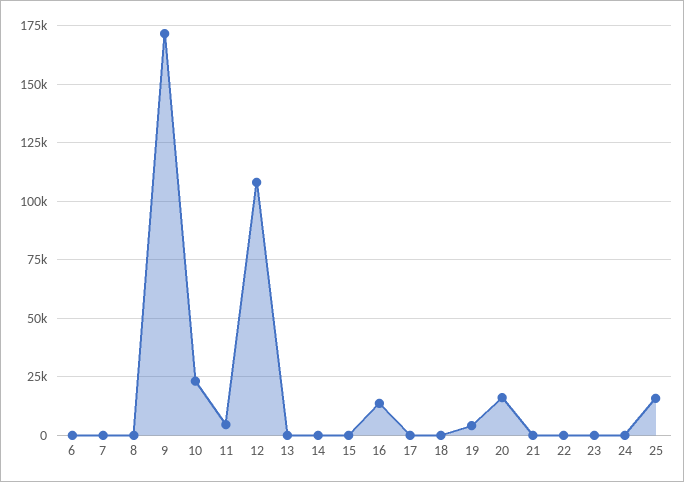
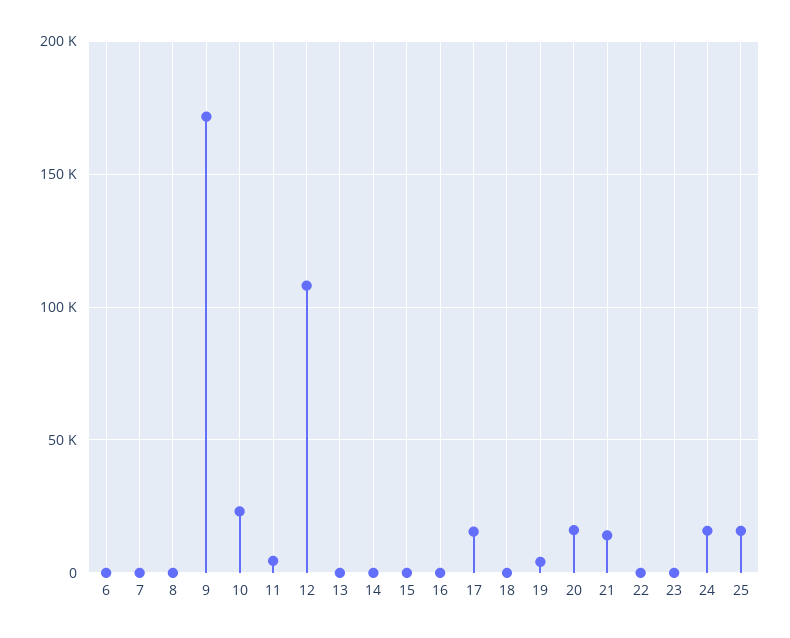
  {
    "6": 0,
    "7": 0,
    "8": 0,
    "9": 170000,
    "10": 25000,
    "11": 5000,
    "12": 110000,
    "13": 0,
    "14": 0,
    "15": 0,
-   "16": 15000,
+   "16": 0,
-   "17": 0,
+   "17": 15000,
    "18": 0,
    "19": 5000,
    "20": 15000,
-   "21": 0,
+   "21": 15000,
    "22": 0,
    "23": 0,
-   "24": 0,
+   "24": 15000,
    "25": 15000
  }

